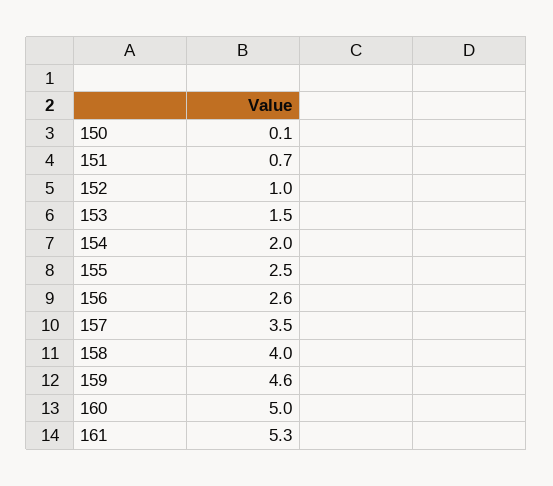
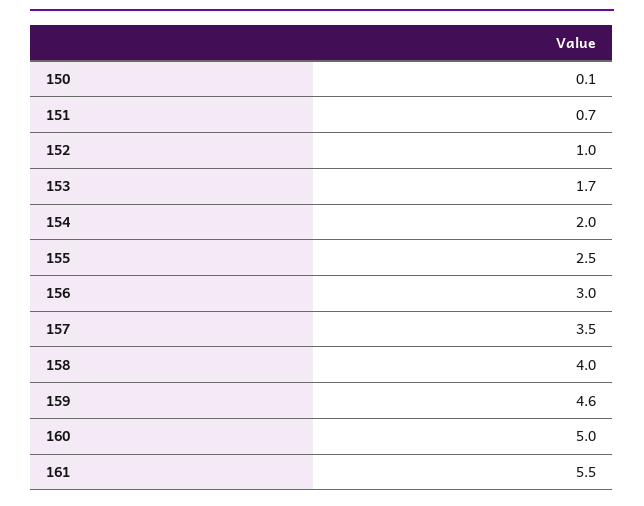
  {
    "150": 0.1,
    "151": 0.7,
    "152": 1,
-   "153": 1.5,
+   "153": 1.7,
    "154": 2,
    "155": 2.5,
-   "156": 2.6,
+   "156": 3,
    "157": 3.5,
    "158": 4,
    "159": 4.6,
    "160": 5,
-   "161": 5.3
+   "161": 5.5
  }

